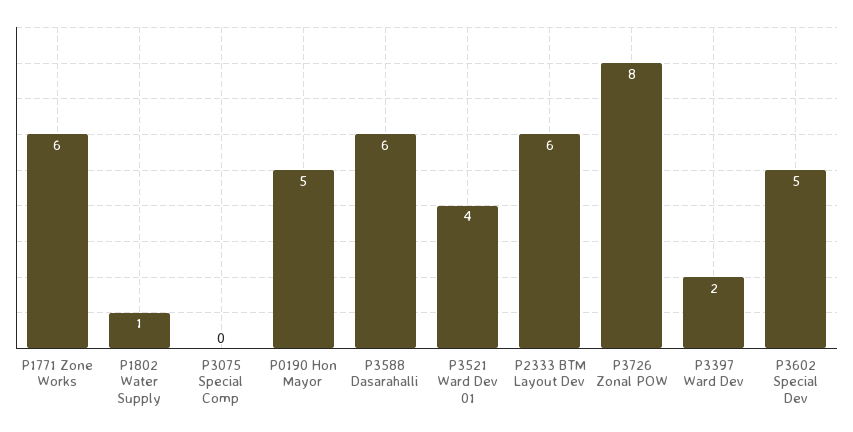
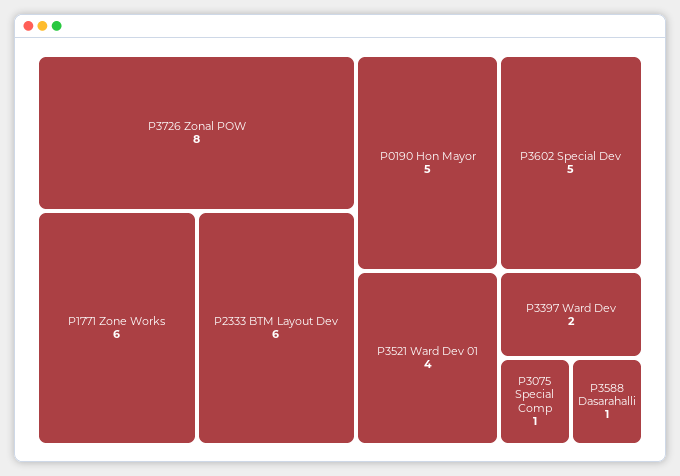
  {
    "P1771 Zone Works": 6,
-   "P1802 Water Supply": 1,
-   "P3075 Special Comp": 0,
+   "P3075 Special Comp": 1,
    "P0190 Hon Mayor": 5,
-   "P3588 Dasarahalli": 6,
+   "P3588 Dasarahalli": 1,
    "P3521 Ward Dev 01": 4,
    "P2333 BTM Layout Dev": 6,
    "P3726 Zonal POW": 8,
    "P3397 Ward Dev": 2,
    "P3602 Special Dev": 5
  }

